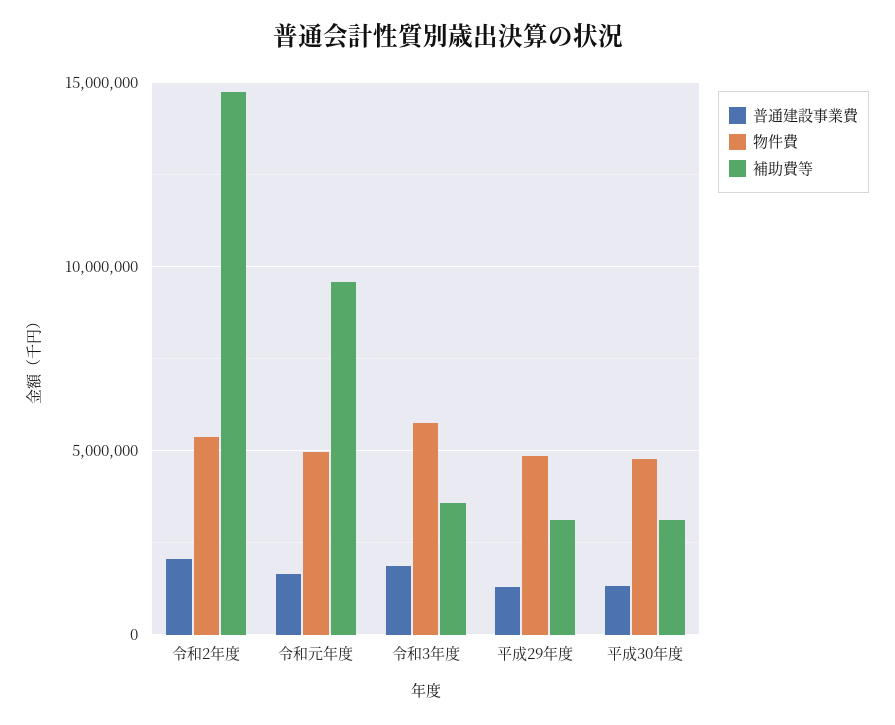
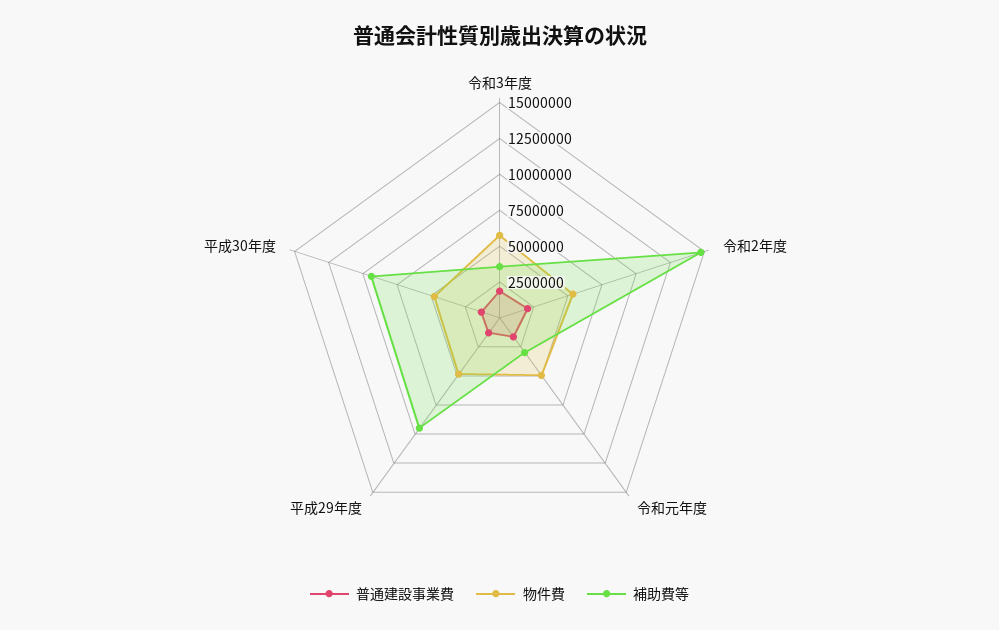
  {
    "普通建設事業費": {
      "令和2年度": 2000000,
      "令和元年度": 1500000,
      "令和3年度": 2000000,
      "平成29年度": 1500000,
      "平成30年度": 1500000
    },
    "物件費": {
      "令和2年度": 5500000,
      "令和元年度": 5000000,
      "令和3年度": 5500000,
      "平成29年度": 5000000,
      "平成30年度": 5000000
    },
    "補助費等": {
      "令和2年度": 14500000,
-     "令和元年度": 9500000,
+     "令和元年度": 2500000,
      "令和3年度": 3500000,
-     "平成29年度": 3000000,
+     "平成29年度": 10000000,
-     "平成30年度": 3000000
+     "平成30年度": 10000000
    }
  }

